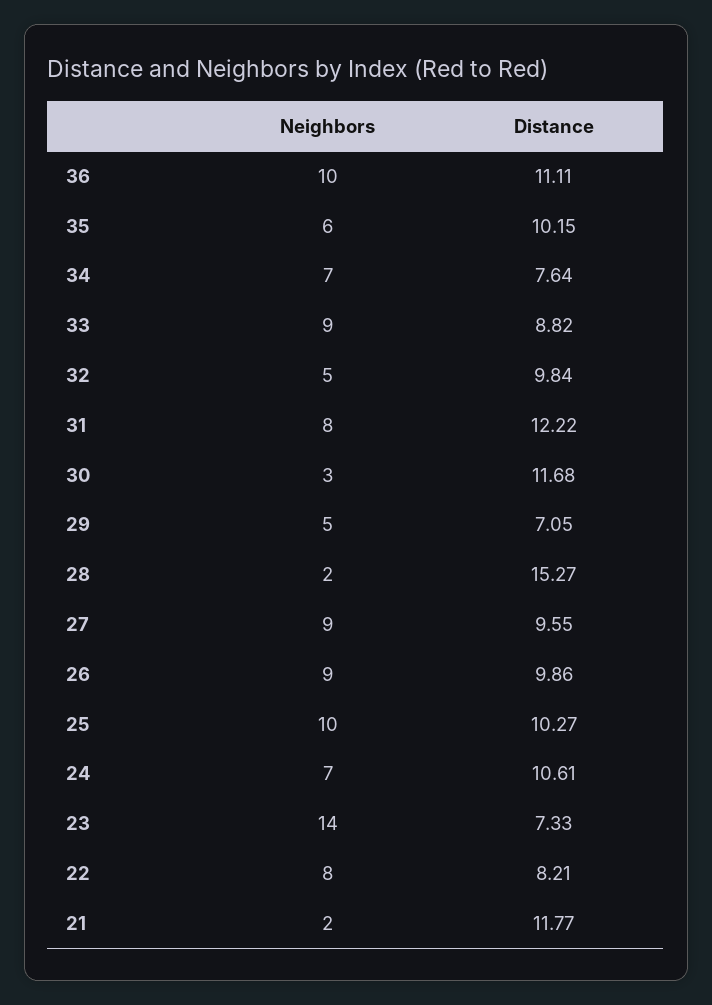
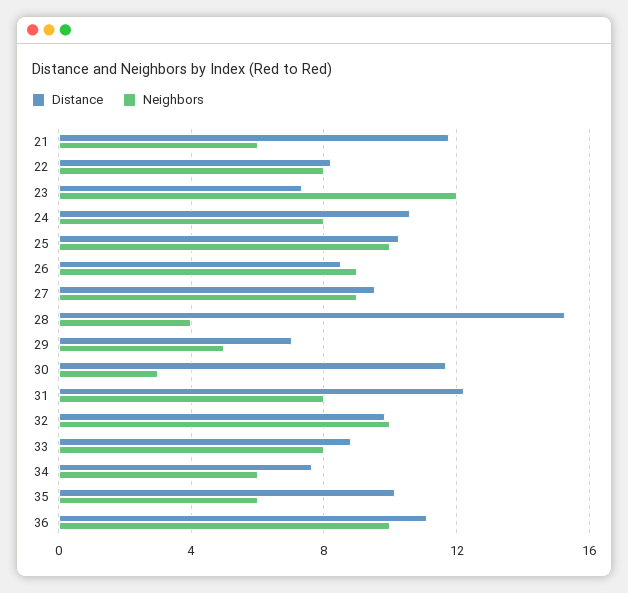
  {
    "Neighbors": {
      "36": 10,
      "35": 6,
-     "34": 7,
+     "34": 6,
-     "33": 9,
+     "33": 8,
-     "32": 5,
+     "32": 10,
      "31": 8,
      "30": 3,
      "29": 5,
-     "28": 2,
+     "28": 4,
      "27": 9,
      "26": 9,
      "25": 10,
-     "24": 7,
+     "24": 8,
-     "23": 14,
+     "23": 12,
      "22": 8,
-     "21": 2
+     "21": 6
    },
    "Distance": {
      "36": 11.11,
      "35": 10.15,
      "34": 7.64,
      "33": 8.82,
      "32": 9.84,
      "31": 12.22,
      "30": 11.68,
      "29": 7.05,
      "28": 15.27,
      "27": 9.55,
-     "26": 9.86,
+     "26": 8.5,
      "25": 10.27,
      "24": 10.61,
      "23": 7.33,
      "22": 8.21,
      "21": 11.77
    }
  }

